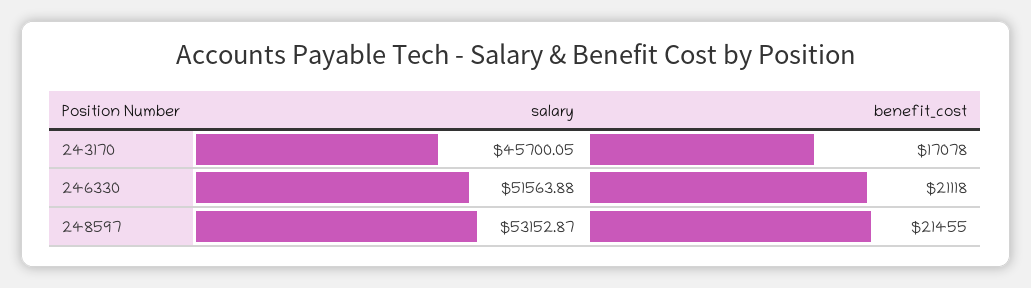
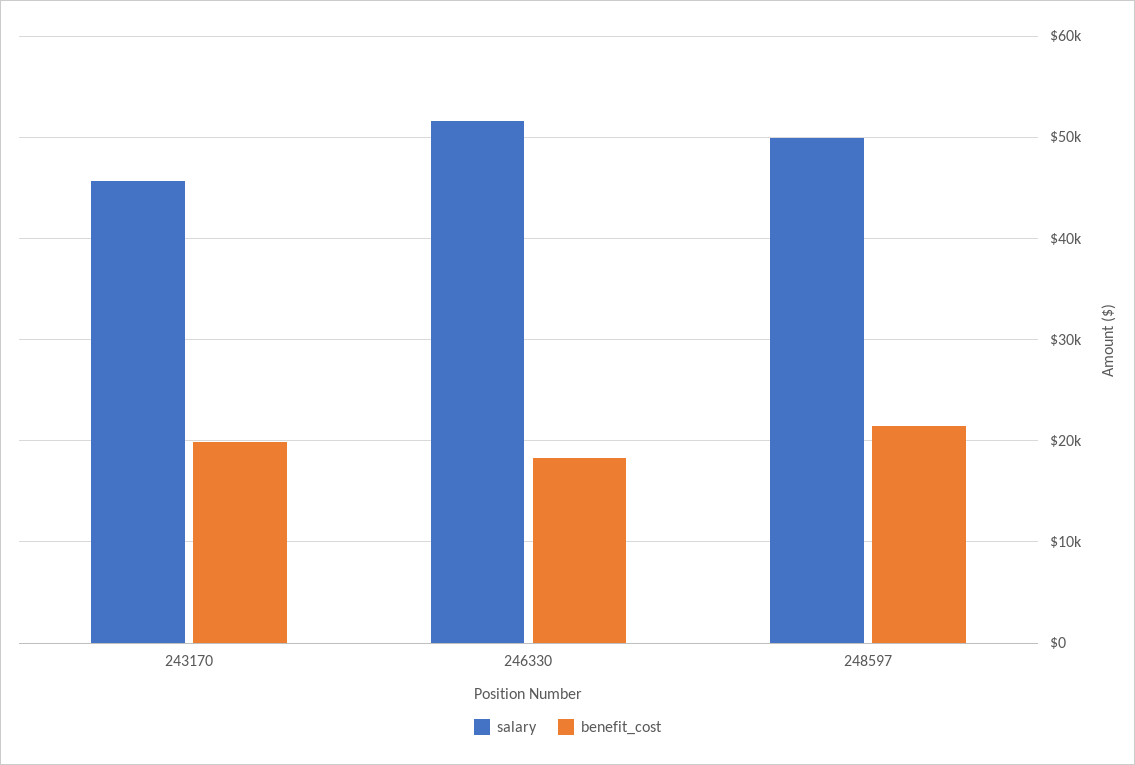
  {
    "salary": {
      "243170": 45700.05,
      "246330": 51563.88,
-     "248597": 53152.87
+     "248597": 50000
    },
    "benefit_cost": {
-     "243170": 17078,
+     "243170": 20000,
-     "246330": 21118,
+     "246330": 18000,
      "248597": 21455
    }
  }

